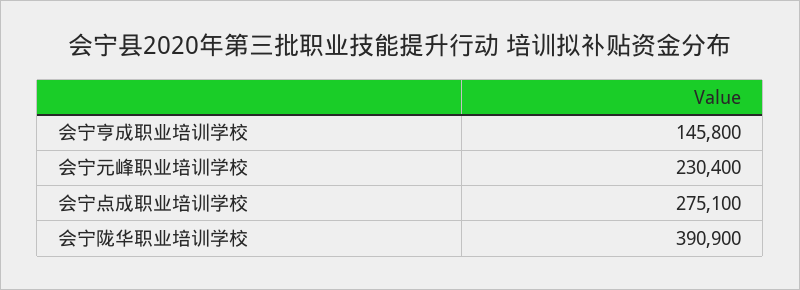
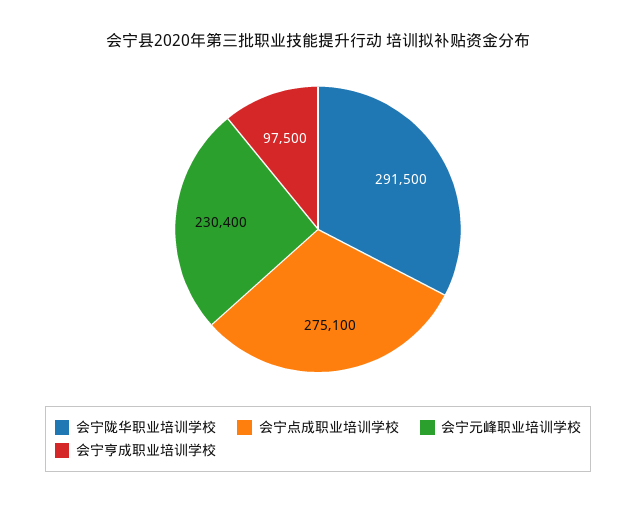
  {
-   "会宁亨成职业培训学校": 145800,
+   "会宁亨成职业培训学校": 97500,
    "会宁元峰职业培训学校": 230400,
    "会宁点成职业培训学校": 275100,
-   "会宁陇华职业培训学校": 390900
+   "会宁陇华职业培训学校": 291500
  }

